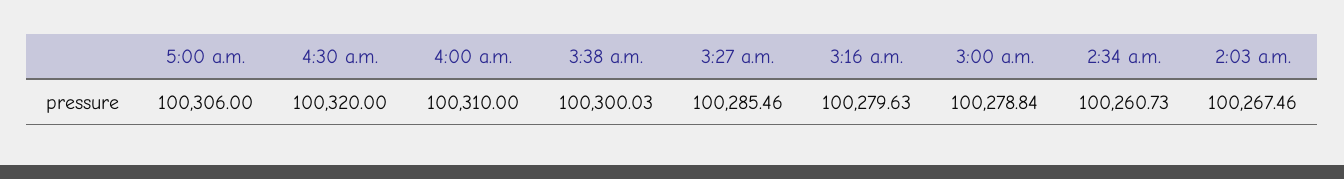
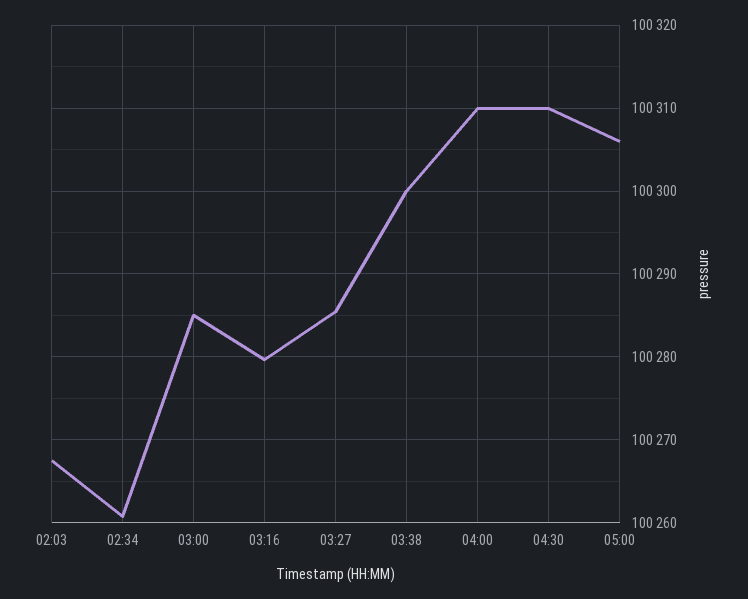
  {
    "5:00 a.m.": 100306,
-   "4:30 a.m.": 100320,
+   "4:30 a.m.": 100310,
    "4:00 a.m.": 100310,
    "3:38 a.m.": 100300.03,
    "3:27 a.m.": 100285.46,
    "3:16 a.m.": 100279.63,
-   "3:00 a.m.": 100278.84,
+   "3:00 a.m.": 100285,
    "2:34 a.m.": 100260.73,
    "2:03 a.m.": 100267.46
  }

